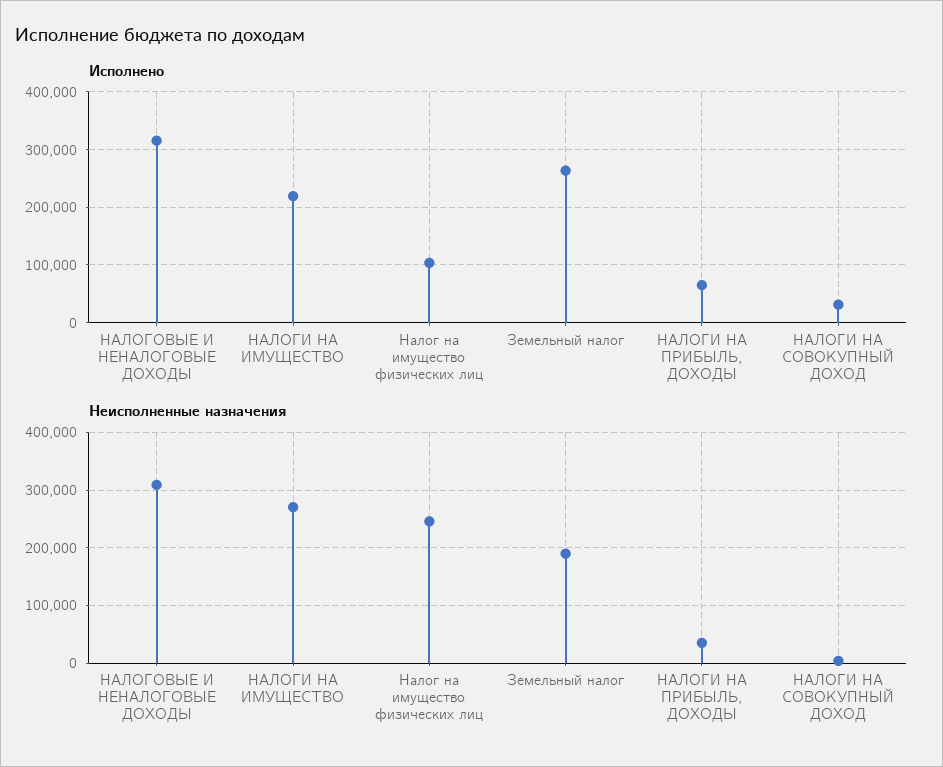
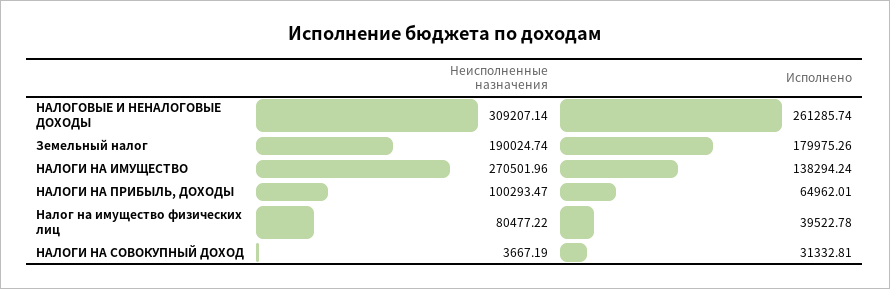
  {
    "Исполнено": {
-     "НАЛОГОВЫЕ И НЕНАЛОГОВЫЕ ДОХОДЫ": 320000,
+     "НАЛОГОВЫЕ И НЕНАЛОГОВЫЕ ДОХОДЫ": 261285.74,
-     "НАЛОГИ НА ИМУЩЕСТВО": 220000,
+     "НАЛОГИ НА ИМУЩЕСТВО": 138294.24,
-     "Налог на имущество физических лиц": 100000,
+     "Налог на имущество физических лиц": 39522.78,
-     "Земельный налог": 260000,
+     "Земельный налог": 179975.26,
      "НАЛОГИ НА ПРИБЫЛЬ, ДОХОДЫ": 64962.01,
      "НАЛОГИ НА СОВОКУПНЫЙ ДОХОД": 31332.81
    },
    "Неисполненные назначения": {
      "НАЛОГОВЫЕ И НЕНАЛОГОВЫЕ ДОХОДЫ": 309207.14,
      "НАЛОГИ НА ИМУЩЕСТВО": 270501.96,
-     "Налог на имущество физических лиц": 240000,
+     "Налог на имущество физических лиц": 80477.22,
      "Земельный налог": 190024.74,
-     "НАЛОГИ НА ПРИБЫЛЬ, ДОХОДЫ": 40000,
+     "НАЛОГИ НА ПРИБЫЛЬ, ДОХОДЫ": 100293.47,
      "НАЛОГИ НА СОВОКУПНЫЙ ДОХОД": 3667.19
    }
  }

